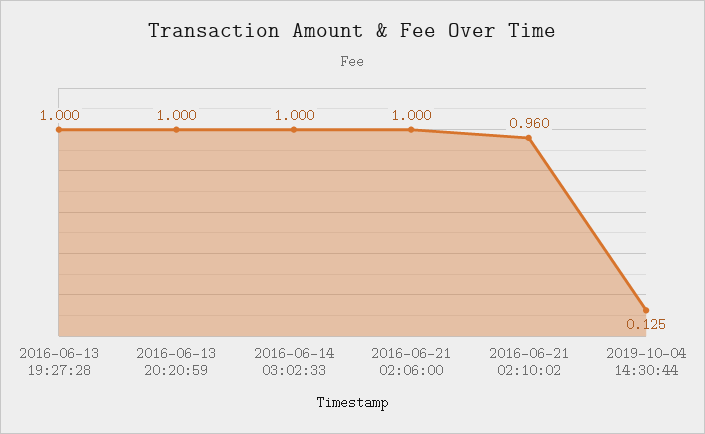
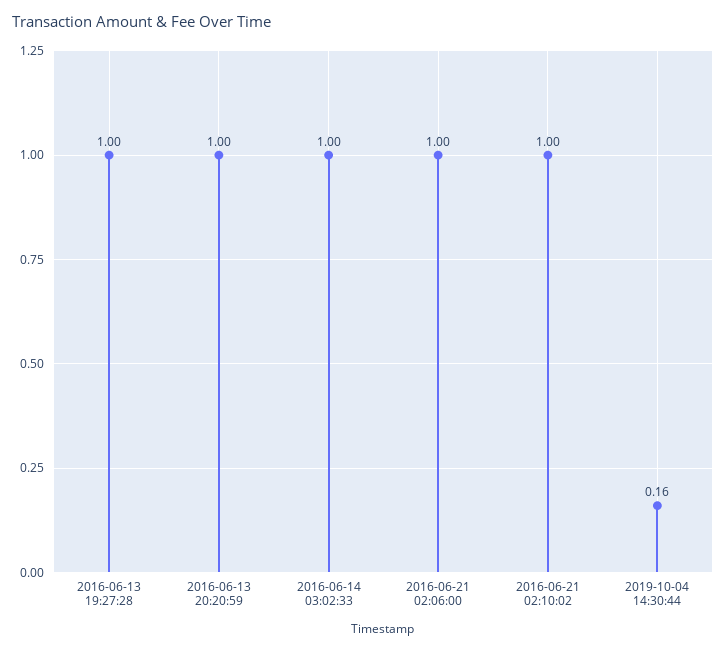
  {
    "2016-06-13 19:27:28": 1,
    "2016-06-13 20:20:59": 1,
    "2016-06-14 03:02:33": 1,
    "2016-06-21 02:06:00": 1,
-   "2016-06-21 02:10:02": 0.96,
+   "2016-06-21 02:10:02": 1,
-   "2019-10-04 14:30:44": 0.125
+   "2019-10-04 14:30:44": 0.16
  }

